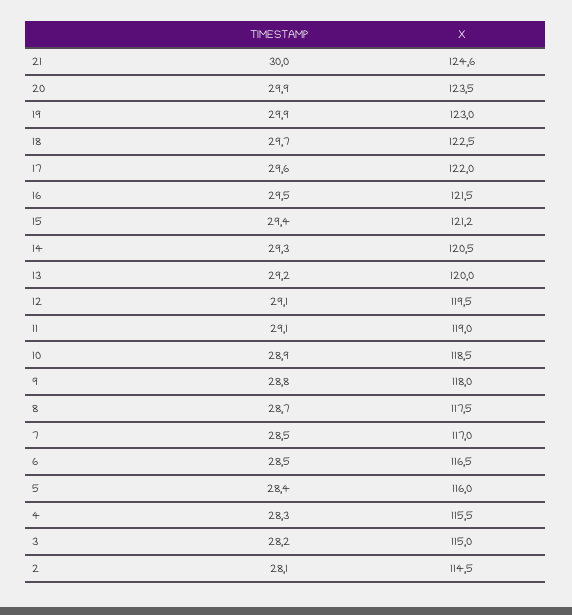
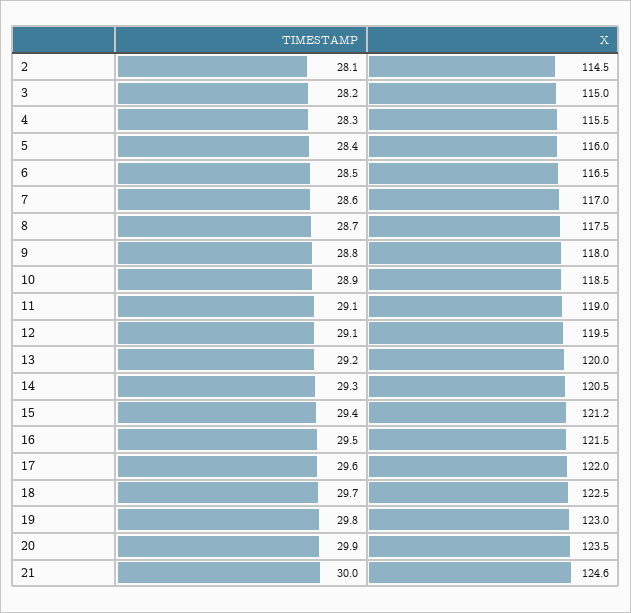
  {
    "TIMESTAMP": {
      "21": 30,
      "20": 29.9,
-     "19": 29.9,
+     "19": 29.8,
      "18": 29.7,
      "17": 29.6,
      "16": 29.5,
      "15": 29.4,
      "14": 29.3,
      "13": 29.2,
      "12": 29.1,
      "11": 29.1,
      "10": 28.9,
      "9": 28.8,
      "8": 28.7,
-     "7": 28.5,
+     "7": 28.6,
      "6": 28.5,
      "5": 28.4,
      "4": 28.3,
      "3": 28.2,
      "2": 28.1
    },
    "X": {
      "21": 124.6,
      "20": 123.5,
      "19": 123,
      "18": 122.5,
      "17": 122,
      "16": 121.5,
      "15": 121.2,
      "14": 120.5,
      "13": 120,
      "12": 119.5,
      "11": 119,
      "10": 118.5,
      "9": 118,
      "8": 117.5,
      "7": 117,
      "6": 116.5,
      "5": 116,
      "4": 115.5,
      "3": 115,
      "2": 114.5
    }
  }

